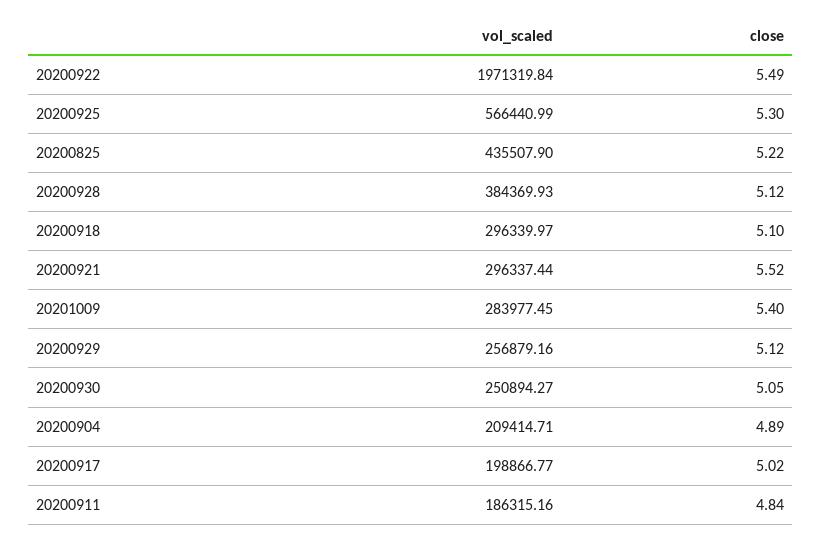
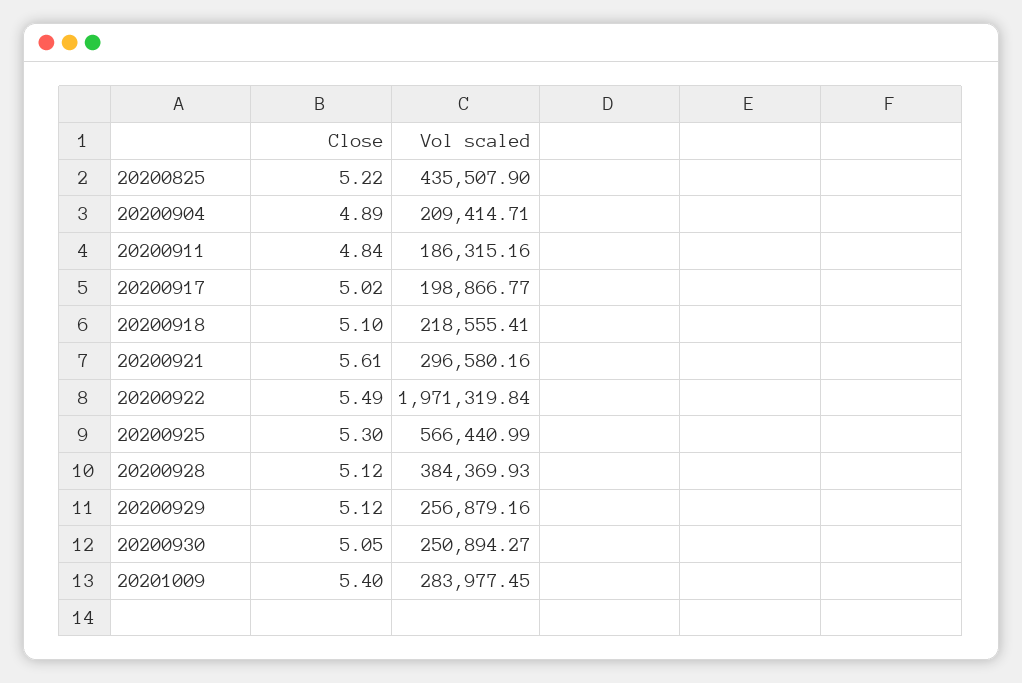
  {
    "vol_scaled": {
      "20200922": 1971319.84,
      "20200925": 566440.99,
      "20200825": 435507.9,
      "20200928": 384369.93,
-     "20200918": 296339.97,
+     "20200918": 218555.41,
-     "20200921": 296337.44,
+     "20200921": 296580.16,
      "20201009": 283977.45,
      "20200929": 256879.16,
      "20200930": 250894.27,
      "20200904": 209414.71,
      "20200917": 198866.77,
      "20200911": 186315.16
    },
    "close": {
      "20200922": 5.49,
      "20200925": 5.3,
      "20200825": 5.22,
      "20200928": 5.12,
      "20200918": 5.1,
-     "20200921": 5.52,
+     "20200921": 5.61,
      "20201009": 5.4,
      "20200929": 5.12,
      "20200930": 5.05,
      "20200904": 4.89,
      "20200917": 5.02,
      "20200911": 4.84
    }
  }

